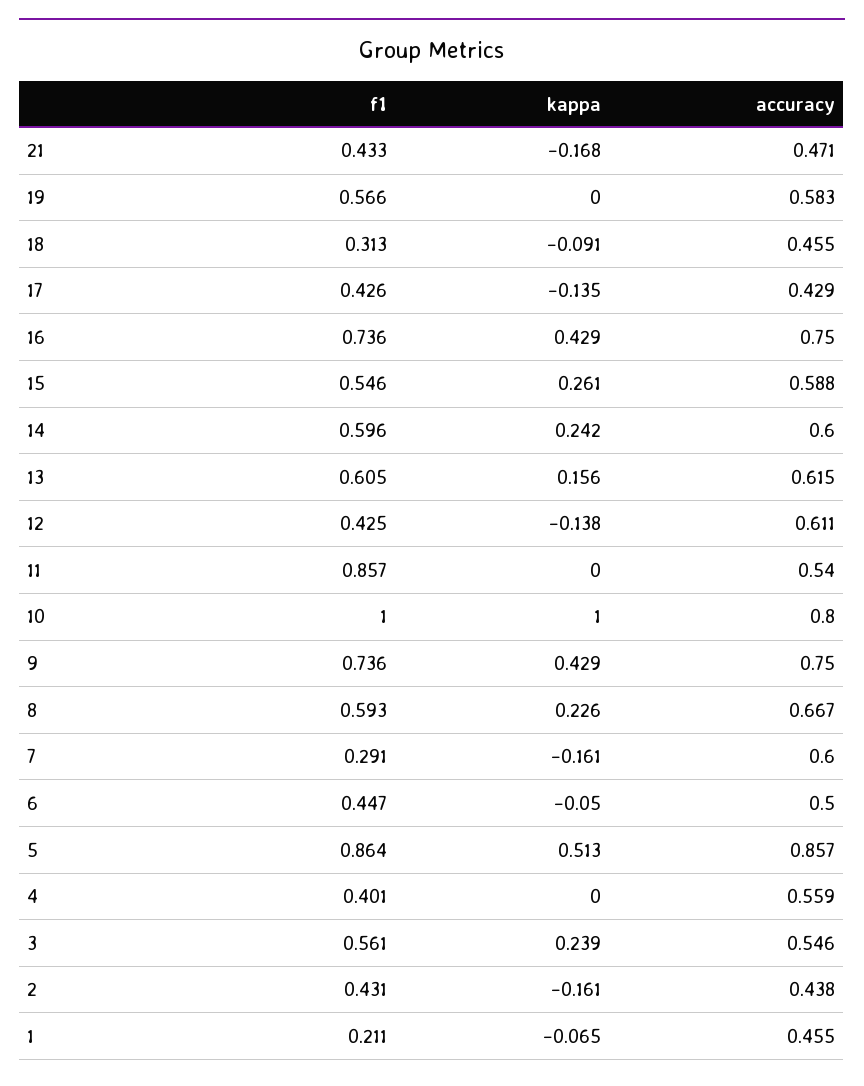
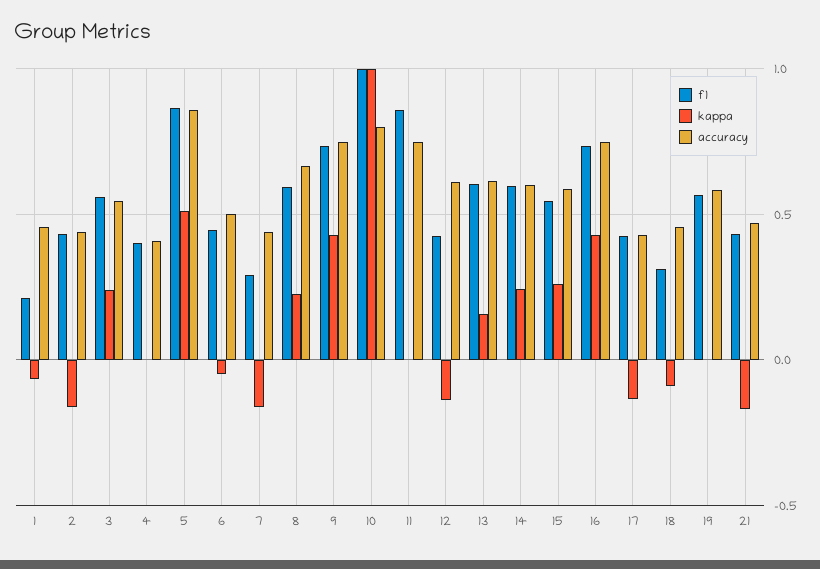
  {
    "f1": {
      "21": 0.433,
      "19": 0.566,
      "18": 0.313,
      "17": 0.426,
      "16": 0.736,
      "15": 0.546,
      "14": 0.596,
      "13": 0.605,
      "12": 0.425,
      "11": 0.857,
      "10": 1,
      "9": 0.736,
      "8": 0.593,
      "7": 0.291,
      "6": 0.447,
      "5": 0.864,
      "4": 0.401,
      "3": 0.561,
      "2": 0.431,
      "1": 0.211
    },
    "kappa": {
      "21": -0.168,
      "19": 0,
      "18": -0.091,
      "17": -0.135,
      "16": 0.429,
      "15": 0.261,
      "14": 0.242,
      "13": 0.156,
      "12": -0.138,
      "11": 0,
      "10": 1,
      "9": 0.429,
      "8": 0.226,
      "7": -0.161,
      "6": -0.05,
      "5": 0.513,
      "4": 0,
      "3": 0.239,
      "2": -0.161,
      "1": -0.065
    },
    "accuracy": {
      "21": 0.471,
      "19": 0.583,
      "18": 0.455,
      "17": 0.429,
      "16": 0.75,
      "15": 0.588,
      "14": 0.6,
      "13": 0.615,
      "12": 0.611,
-     "11": 0.54,
+     "11": 0.75,
      "10": 0.8,
      "9": 0.75,
      "8": 0.667,
-     "7": 0.6,
+     "7": 0.45,
      "6": 0.5,
      "5": 0.857,
-     "4": 0.559,
+     "4": 0.4,
      "3": 0.546,
      "2": 0.438,
      "1": 0.455
    }
  }

